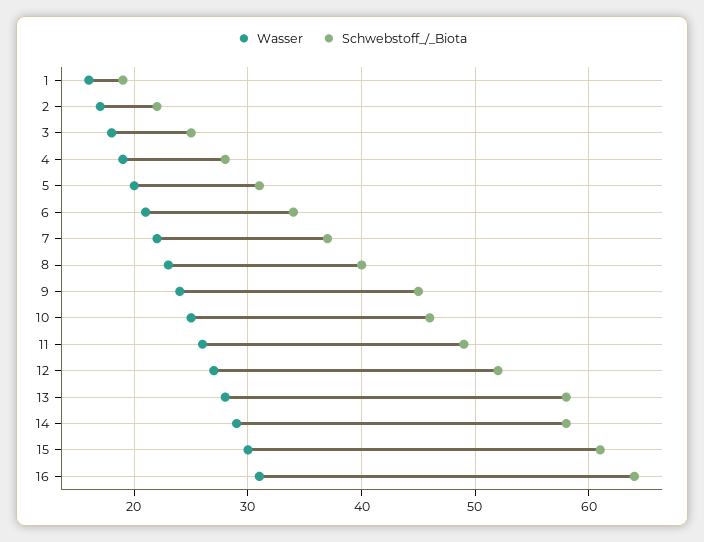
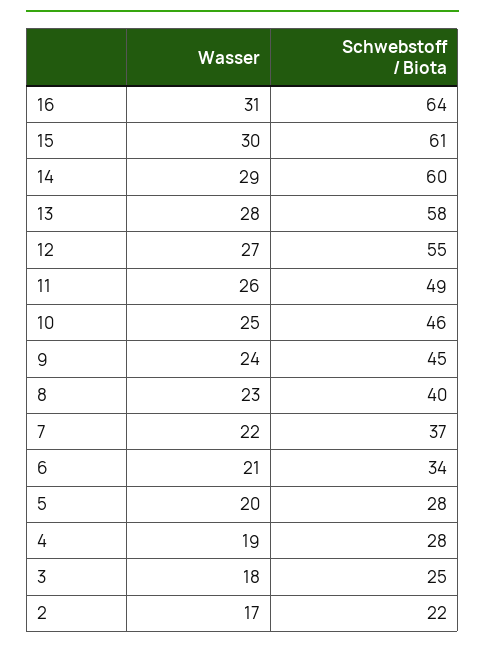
  {
    "Wasser": {
-     "1": 16,
      "2": 17,
      "3": 18,
      "4": 19,
      "5": 20,
      "6": 21,
      "7": 22,
      "8": 23,
      "9": 24,
      "10": 25,
      "11": 26,
      "12": 27,
      "13": 28,
      "14": 29,
      "15": 30,
      "16": 31
    },
    "Schwebstoff_/_Biota": {
-     "1": 19,
      "2": 22,
      "3": 25,
      "4": 28,
-     "5": 31,
+     "5": 28,
      "6": 34,
      "7": 37,
      "8": 40,
      "9": 45,
      "10": 46,
      "11": 49,
-     "12": 52,
+     "12": 55,
      "13": 58,
-     "14": 58,
+     "14": 60,
      "15": 61,
      "16": 64
    }
  }

